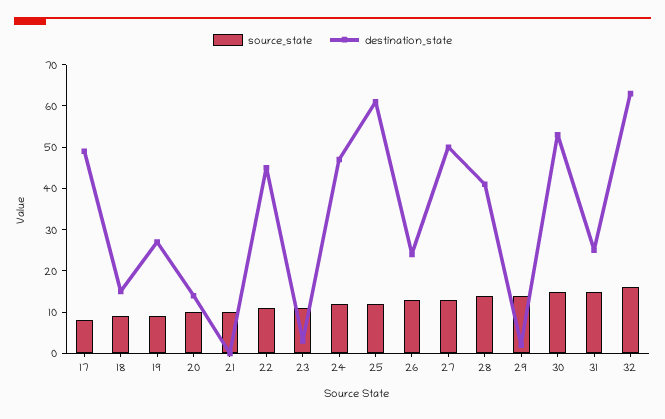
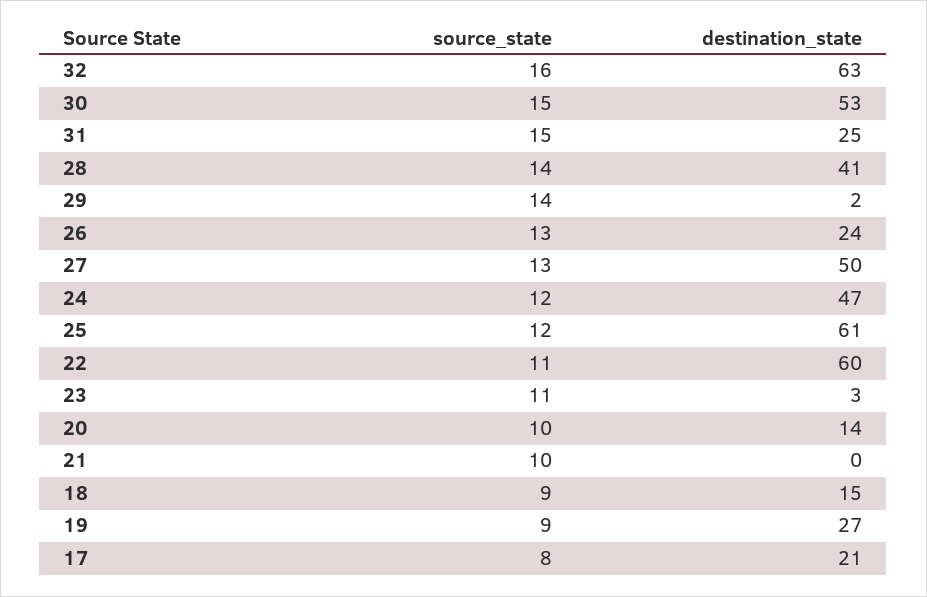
  {
    "source_state": {
      "17": 8,
      "18": 9,
      "19": 9,
      "20": 10,
      "21": 10,
      "22": 11,
      "23": 11,
      "24": 12,
      "25": 12,
      "26": 13,
      "27": 13,
      "28": 14,
      "29": 14,
      "30": 15,
      "31": 15,
      "32": 16
    },
    "destination_state": {
-     "17": 50,
+     "17": 21,
      "18": 15,
      "19": 27,
      "20": 14,
      "21": 0,
-     "22": 45,
+     "22": 60,
      "23": 3,
      "24": 47,
      "25": 61,
      "26": 24,
      "27": 50,
      "28": 41,
      "29": 2,
      "30": 53,
      "31": 25,
      "32": 63
    }
  }

